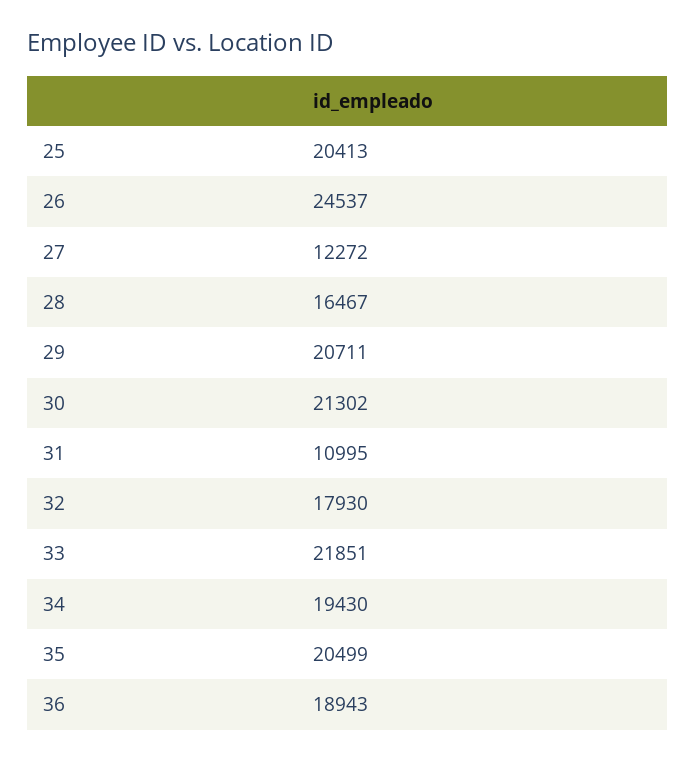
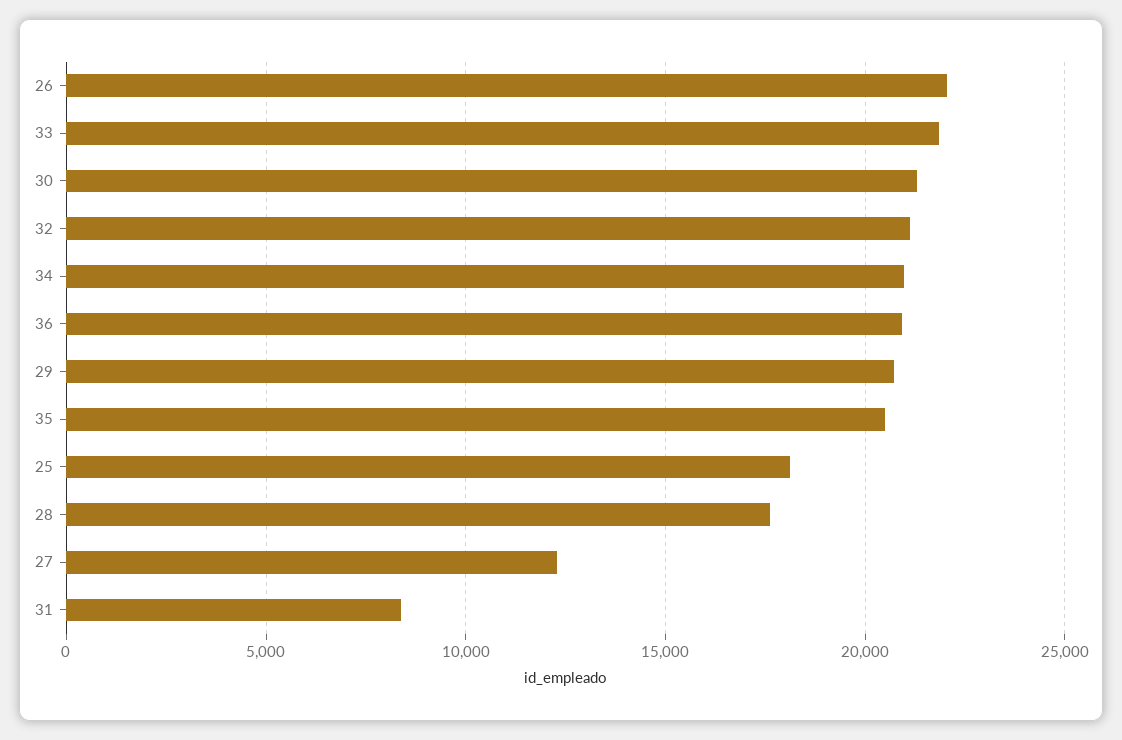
  {
-   "25": 20413,
+   "25": 18000,
-   "26": 24537,
+   "26": 22000,
    "27": 12272,
-   "28": 16467,
+   "28": 17500,
    "29": 20711,
    "30": 21302,
-   "31": 10995,
+   "31": 8500,
-   "32": 17930,
+   "32": 21000,
    "33": 21851,
-   "34": 19430,
+   "34": 21000,
    "35": 20499,
-   "36": 18943
+   "36": 21000
  }

